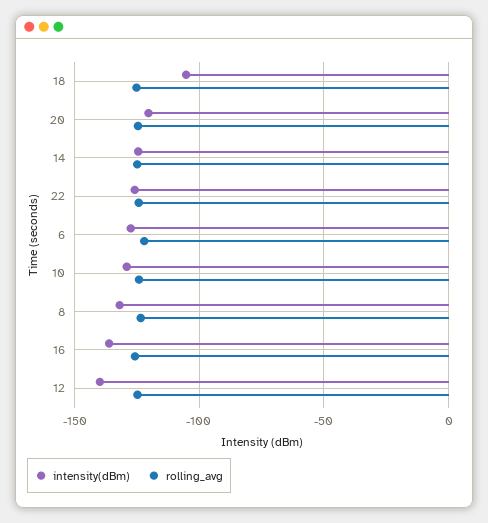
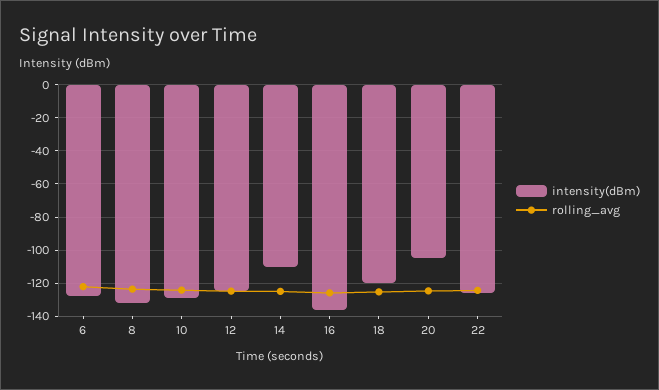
  {
    "intensity(dBm)": {
-     "18": -105,
+     "18": -120,
-     "20": -120,
+     "20": -105,
-     "14": -125,
+     "14": -110,
      "22": -125,
      "6": -130,
      "10": -130,
      "8": -130,
      "16": -135,
-     "12": -140
+     "12": -125
    },
    "rolling_avg": {
      "18": -125,
      "20": -125,
      "14": -125,
      "22": -125,
      "6": -120,
      "10": -125,
      "8": -125,
      "16": -125,
      "12": -125
    }
  }

